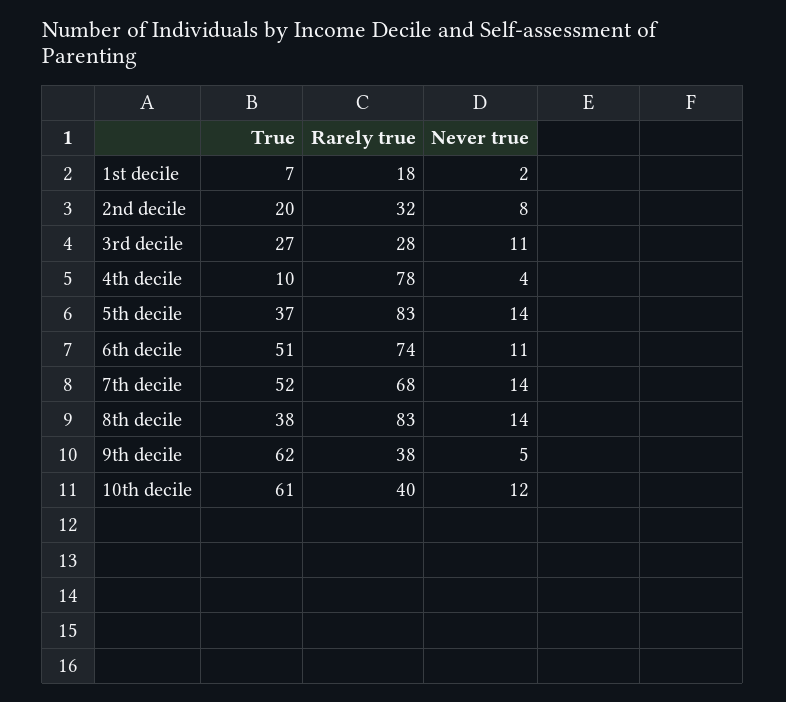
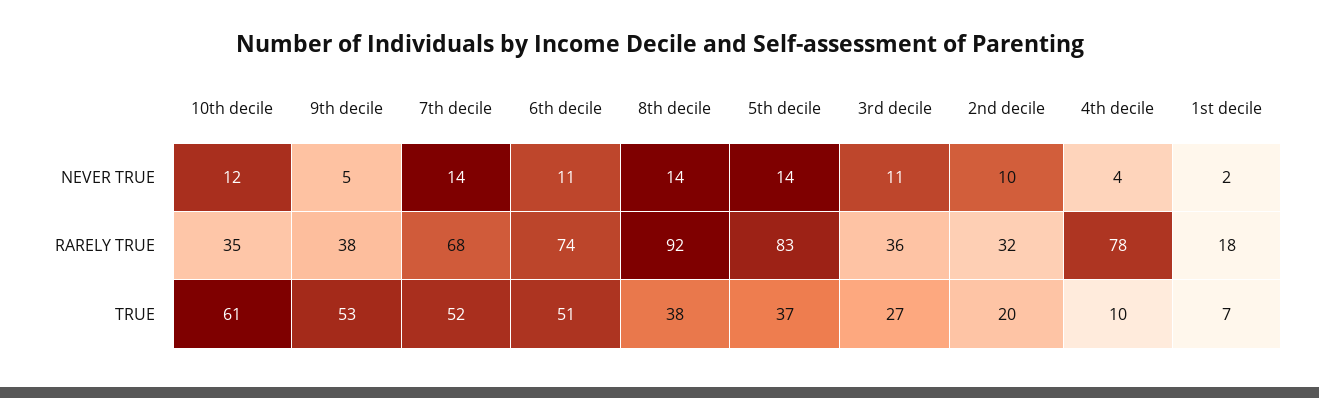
  {
    "True": {
      "1st decile": 7,
      "2nd decile": 20,
      "3rd decile": 27,
      "4th decile": 10,
      "5th decile": 37,
      "6th decile": 51,
      "7th decile": 52,
      "8th decile": 38,
-     "9th decile": 62,
+     "9th decile": 53,
      "10th decile": 61
    },
    "Rarely true": {
      "1st decile": 18,
      "2nd decile": 32,
-     "3rd decile": 28,
+     "3rd decile": 36,
      "4th decile": 78,
      "5th decile": 83,
      "6th decile": 74,
      "7th decile": 68,
-     "8th decile": 83,
+     "8th decile": 92,
      "9th decile": 38,
-     "10th decile": 40
+     "10th decile": 35
    },
    "Never true": {
      "1st decile": 2,
-     "2nd decile": 8,
+     "2nd decile": 10,
      "3rd decile": 11,
      "4th decile": 4,
      "5th decile": 14,
      "6th decile": 11,
      "7th decile": 14,
      "8th decile": 14,
      "9th decile": 5,
      "10th decile": 12
    }
  }

